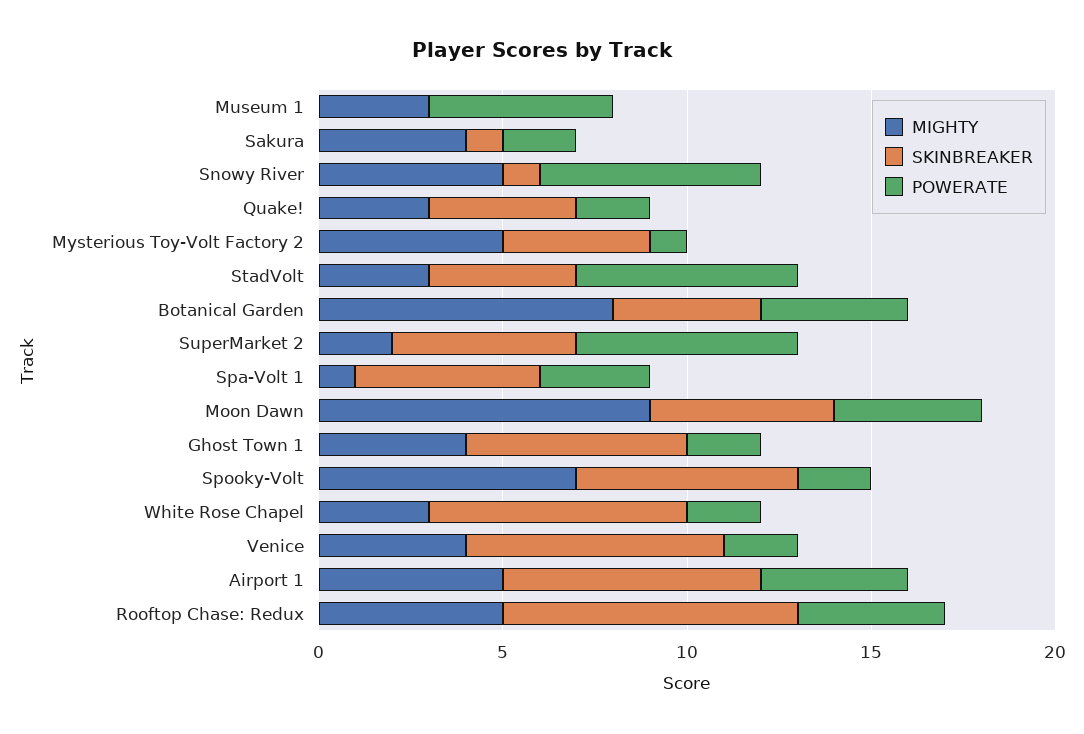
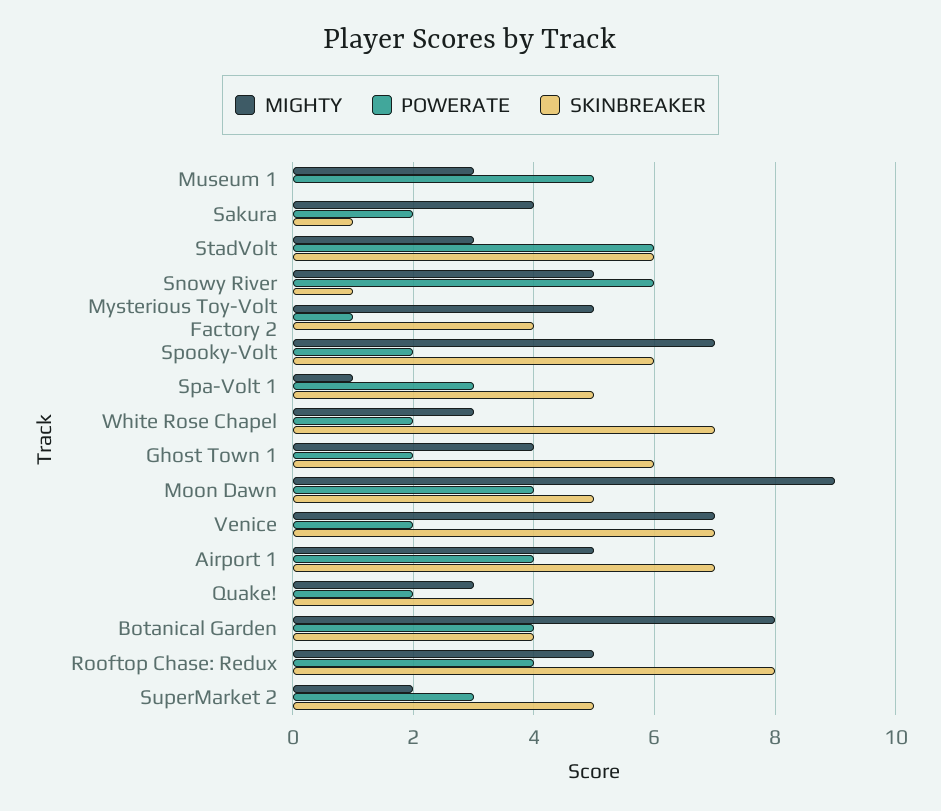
  {
    "MIGHTY": {
      "Museum 1": 3,
      "Sakura": 4,
      "Snowy River": 5,
      "Quake!": 3,
      "Mysterious Toy-Volt Factory 2": 5,
      "StadVolt": 3,
      "Botanical Garden": 8,
      "SuperMarket 2": 2,
      "Spa-Volt 1": 1,
      "Moon Dawn": 9,
      "Ghost Town 1": 4,
      "Spooky-Volt": 7,
      "White Rose Chapel": 3,
-     "Venice": 4,
+     "Venice": 7,
      "Airport 1": 5,
      "Rooftop Chase: Redux": 5
    },
    "SKINBREAKER": {
      "Museum 1": 0,
      "Sakura": 1,
      "Snowy River": 1,
      "Quake!": 4,
      "Mysterious Toy-Volt Factory 2": 4,
-     "StadVolt": 4,
+     "StadVolt": 6,
      "Botanical Garden": 4,
      "SuperMarket 2": 5,
      "Spa-Volt 1": 5,
      "Moon Dawn": 5,
      "Ghost Town 1": 6,
      "Spooky-Volt": 6,
      "White Rose Chapel": 7,
      "Venice": 7,
      "Airport 1": 7,
      "Rooftop Chase: Redux": 8
    },
    "POWERATE": {
      "Museum 1": 5,
      "Sakura": 2,
      "Snowy River": 6,
      "Quake!": 2,
      "Mysterious Toy-Volt Factory 2": 1,
      "StadVolt": 6,
      "Botanical Garden": 4,
-     "SuperMarket 2": 6,
+     "SuperMarket 2": 3,
      "Spa-Volt 1": 3,
      "Moon Dawn": 4,
      "Ghost Town 1": 2,
      "Spooky-Volt": 2,
      "White Rose Chapel": 2,
      "Venice": 2,
      "Airport 1": 4,
      "Rooftop Chase: Redux": 4
    }
  }

